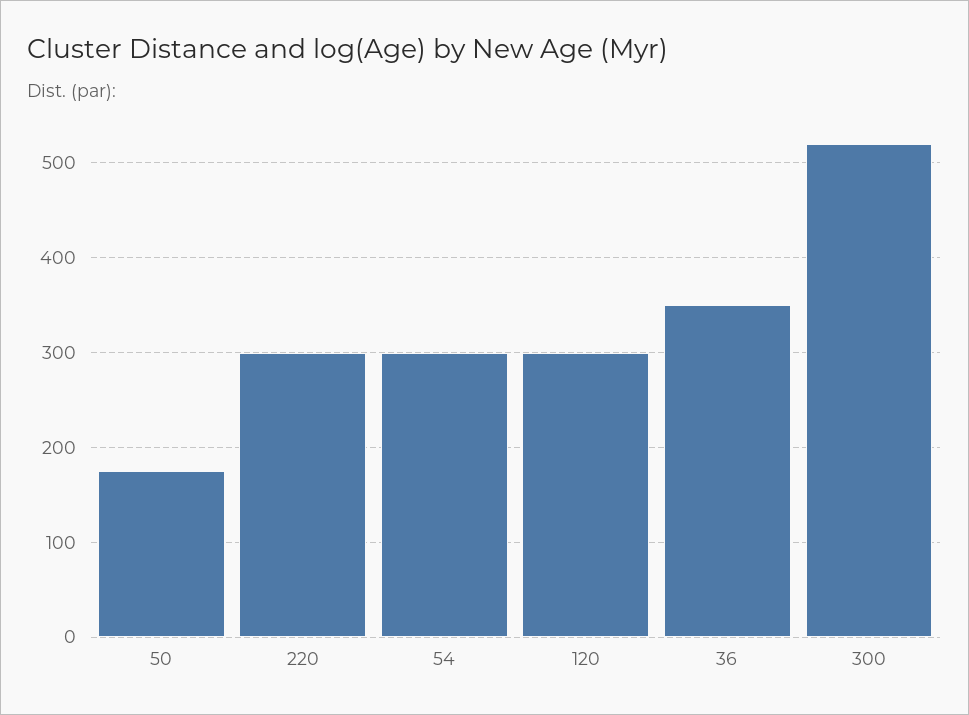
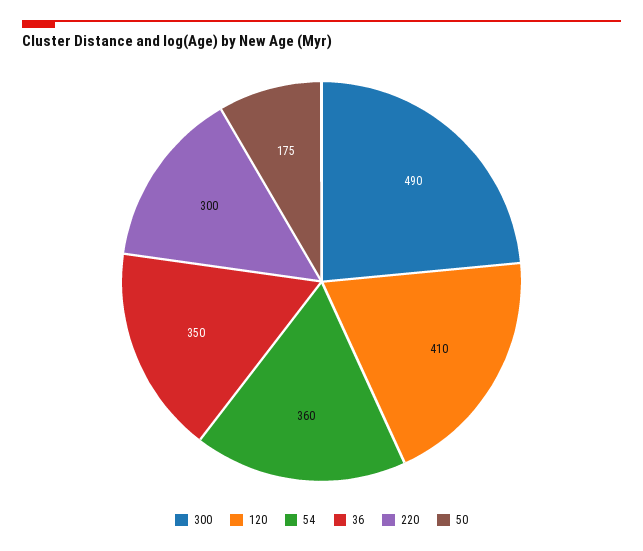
  {
    "50": 175,
    "220": 300,
-   "54": 300,
+   "54": 360,
-   "120": 300,
+   "120": 410,
    "36": 350,
-   "300": 520
+   "300": 490
  }

